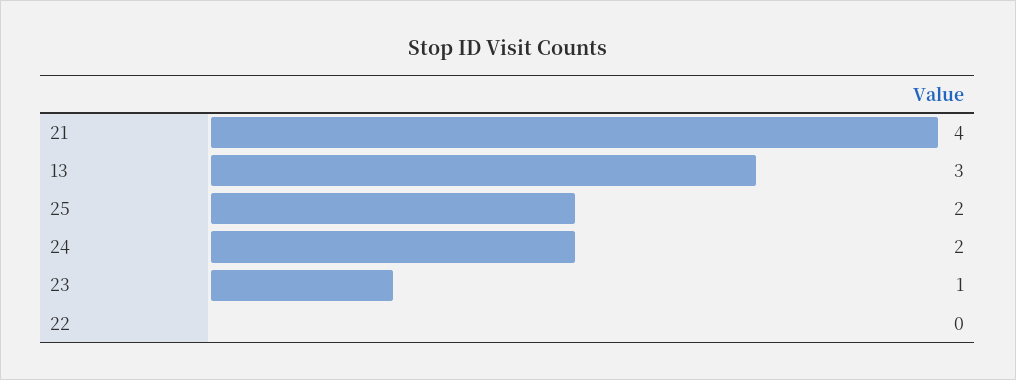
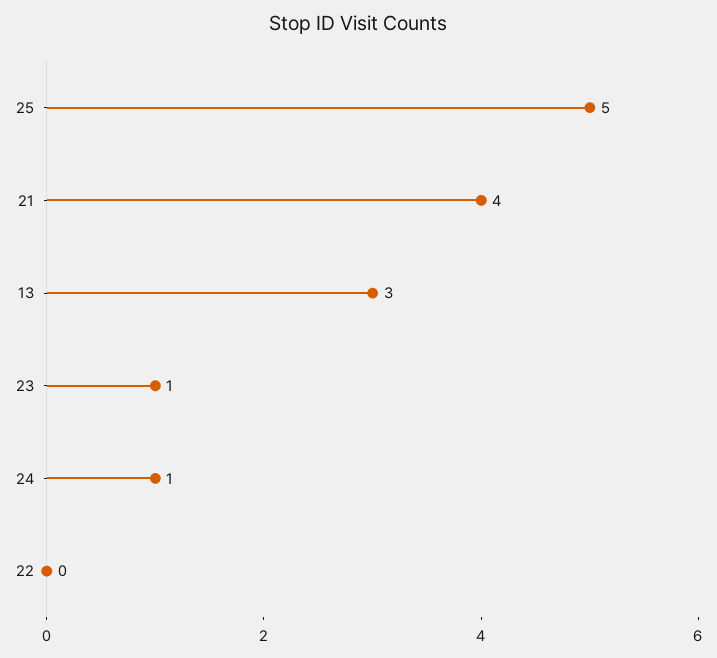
  {
    "21": 4,
    "13": 3,
-   "25": 2,
+   "25": 5,
-   "24": 2,
+   "24": 1,
    "23": 1,
    "22": 0
  }

